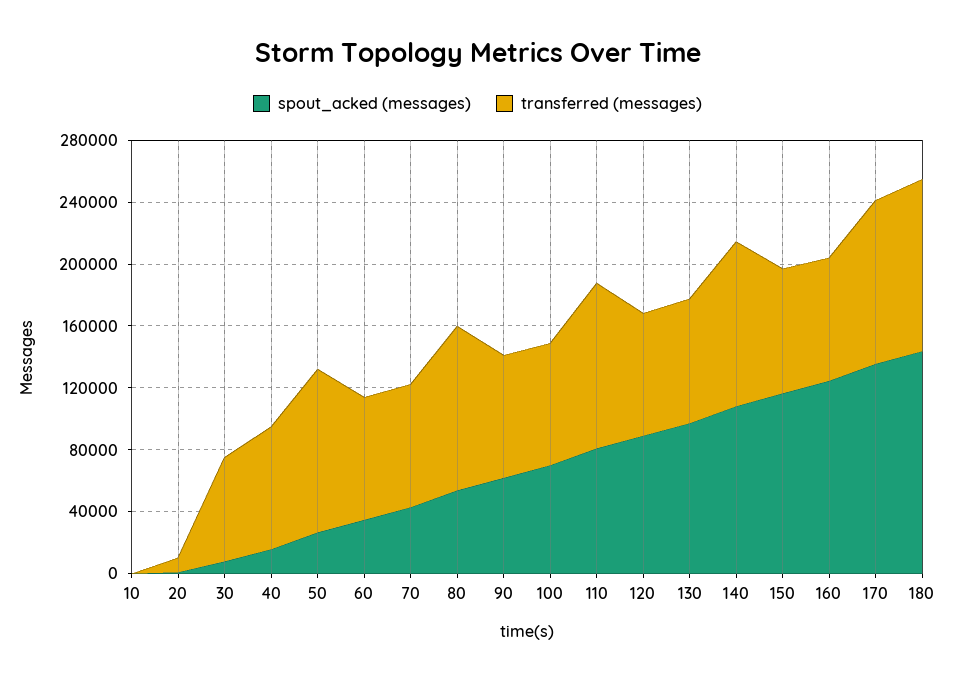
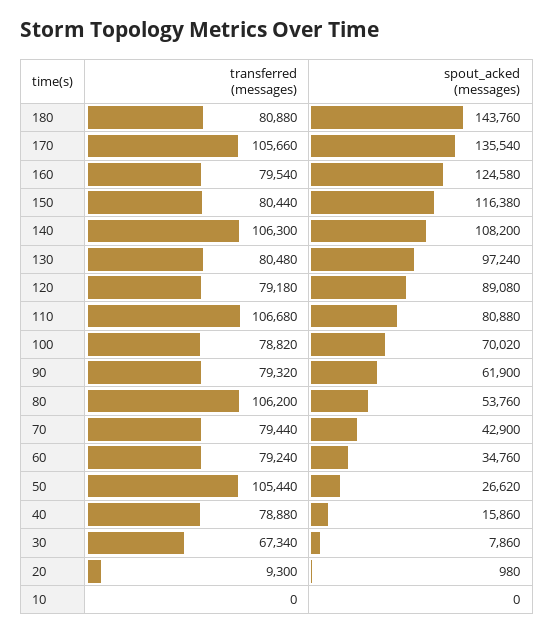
  {
    "spout_acked (messages)": {
      "10": 0,
      "20": 980,
      "30": 7860,
      "40": 15860,
      "50": 26620,
      "60": 34760,
      "70": 42900,
      "80": 53760,
      "90": 61900,
      "100": 70020,
      "110": 80880,
      "120": 89080,
      "130": 97240,
      "140": 108200,
      "150": 116380,
      "160": 124580,
      "170": 135540,
      "180": 143760
    },
    "transferred (messages)": {
      "10": 0,
      "20": 9300,
      "30": 67340,
      "40": 78880,
      "50": 105440,
      "60": 79240,
      "70": 79440,
      "80": 106200,
      "90": 79320,
      "100": 78820,
      "110": 106680,
      "120": 79180,
      "130": 80480,
      "140": 106300,
      "150": 80440,
      "160": 79540,
      "170": 105660,
-     "180": 110000
+     "180": 80880
    }
  }

